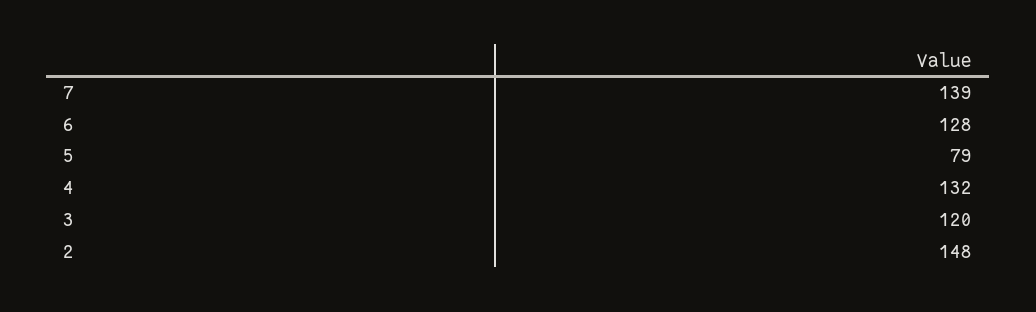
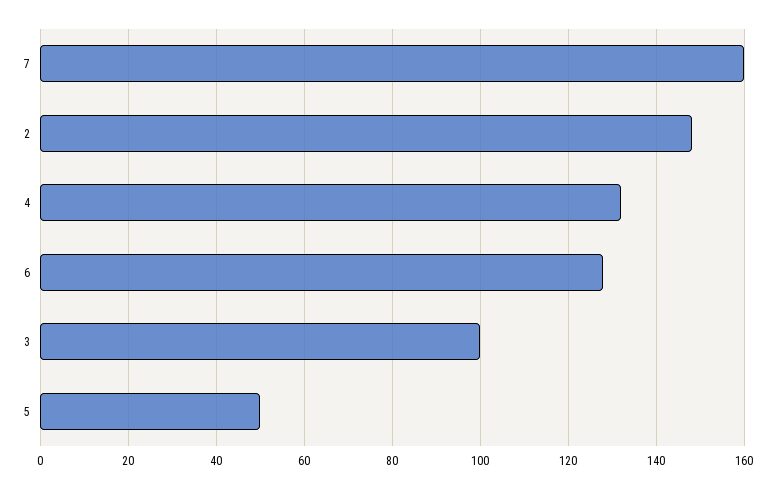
  {
-   "7": 139,
+   "7": 160,
    "6": 128,
-   "5": 79,
+   "5": 50,
    "4": 132,
-   "3": 120,
+   "3": 100,
    "2": 148
  }

